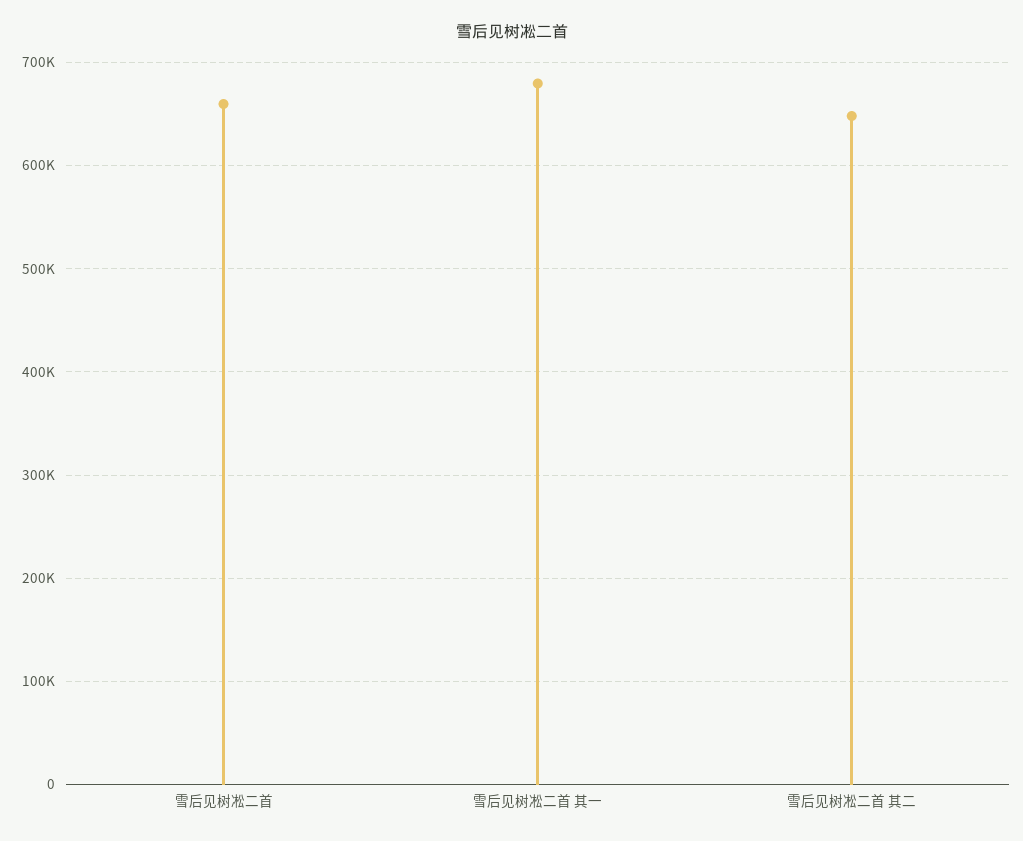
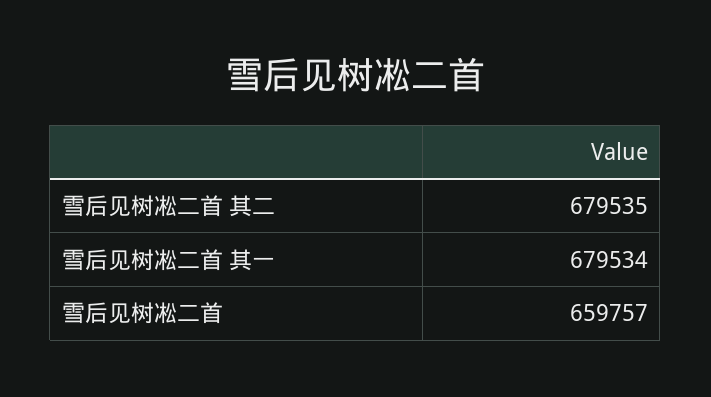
  {
    "雪后见树凇二首": 659757,
    "雪后见树凇二首 其一": 679534,
-   "雪后见树凇二首 其二": 650000
+   "雪后见树凇二首 其二": 679535
  }

